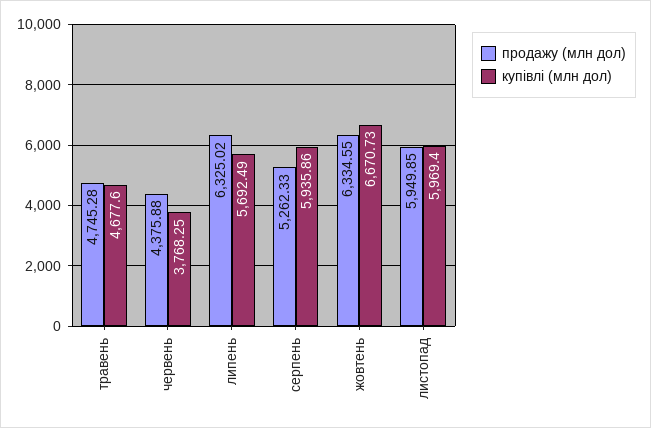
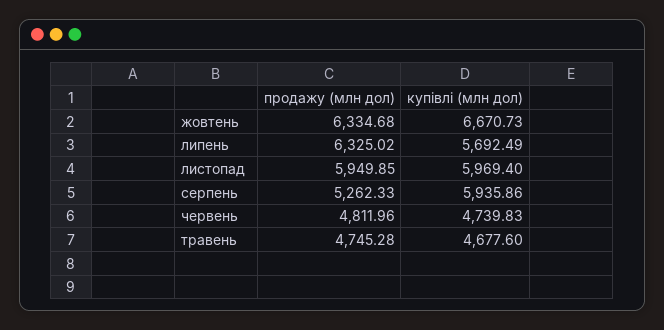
  {
    "продажу (млн дол)": {
      "травень": 4745.28,
-     "червень": 4375.88,
+     "червень": 4811.96,
      "липень": 6325.02,
      "серпень": 5262.33,
-     "жовтень": 6334.55,
+     "жовтень": 6334.68,
      "листопад": 5949.85
    },
    "купівлі (млн дол)": {
      "травень": 4677.6,
-     "червень": 3768.25,
+     "червень": 4739.83,
      "липень": 5692.49,
      "серпень": 5935.86,
      "жовтень": 6670.73,
      "листопад": 5969.4
    }
  }

